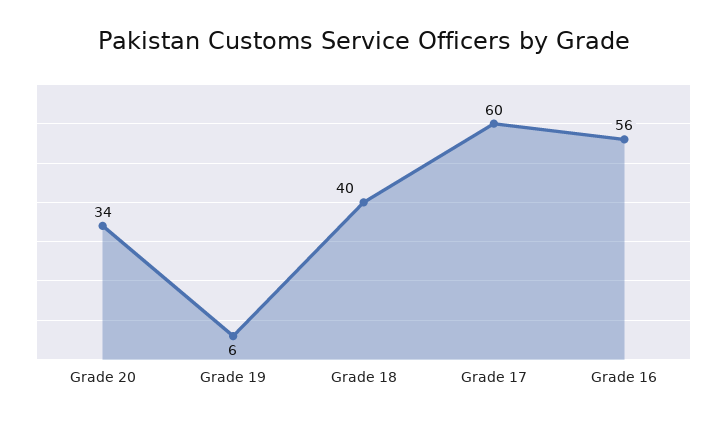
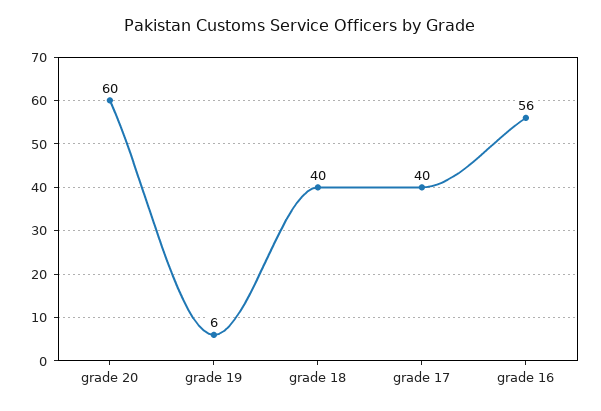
  {
-   "Grade 20": 34,
+   "Grade 20": 60,
    "Grade 19": 6,
    "Grade 18": 40,
-   "Grade 17": 60,
+   "Grade 17": 40,
    "Grade 16": 56
  }

